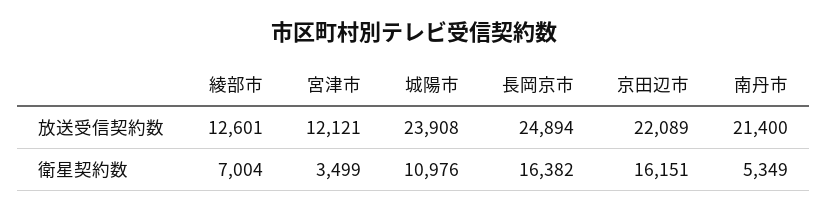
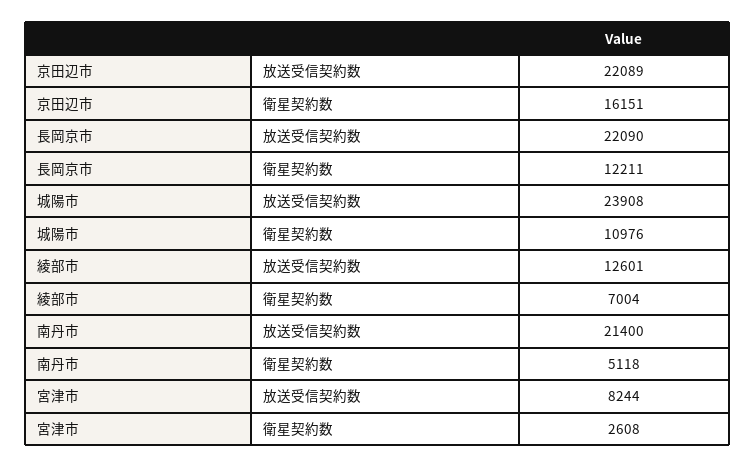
  {
    "綾部市": {
      "放送受信契約数": 12601,
      "衛星契約数": 7004
    },
    "宮津市": {
-     "放送受信契約数": 12121,
+     "放送受信契約数": 8244,
-     "衛星契約数": 3499
+     "衛星契約数": 2608
    },
    "城陽市": {
      "放送受信契約数": 23908,
      "衛星契約数": 10976
    },
    "長岡京市": {
-     "放送受信契約数": 24894,
+     "放送受信契約数": 22090,
-     "衛星契約数": 16382
+     "衛星契約数": 12211
    },
    "京田辺市": {
      "放送受信契約数": 22089,
      "衛星契約数": 16151
    },
    "南丹市": {
      "放送受信契約数": 21400,
-     "衛星契約数": 5349
+     "衛星契約数": 5118
    }
  }

